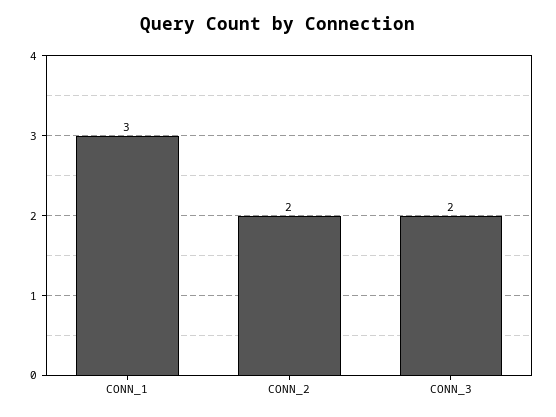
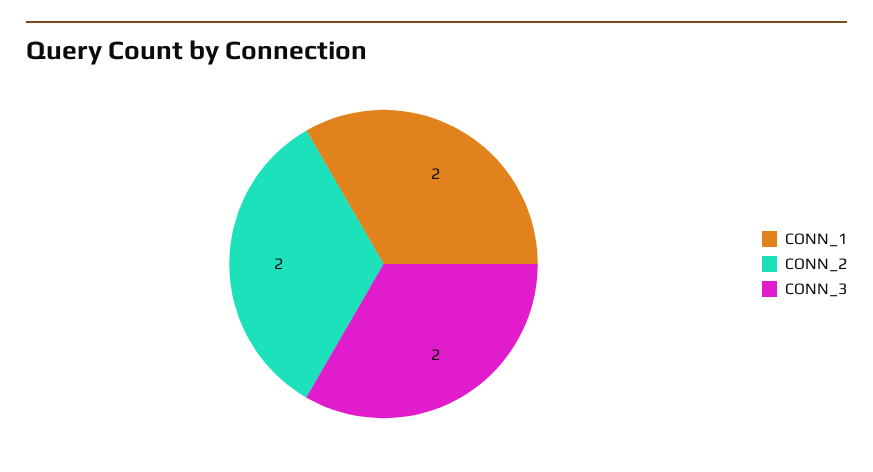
  {
-   "CONN_1": 3,
+   "CONN_1": 2,
    "CONN_2": 2,
    "CONN_3": 2
  }

